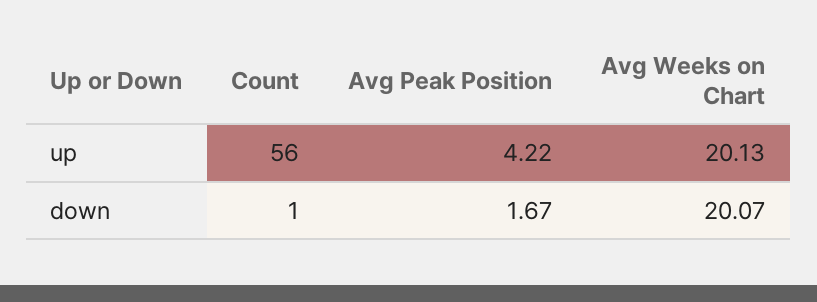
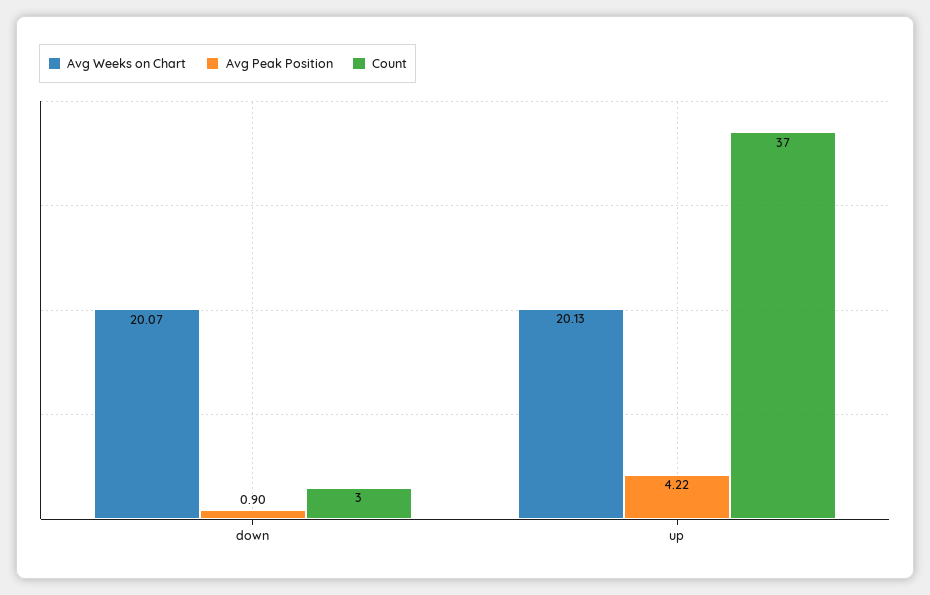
  {
    "Count": {
-     "up": 56,
+     "up": 37,
-     "down": 1
+     "down": 3
    },
    "Avg Peak Position": {
      "up": 4.22,
-     "down": 1.67
+     "down": 0.9
    },
    "Avg Weeks on Chart": {
      "up": 20.13,
      "down": 20.07
    }
  }

